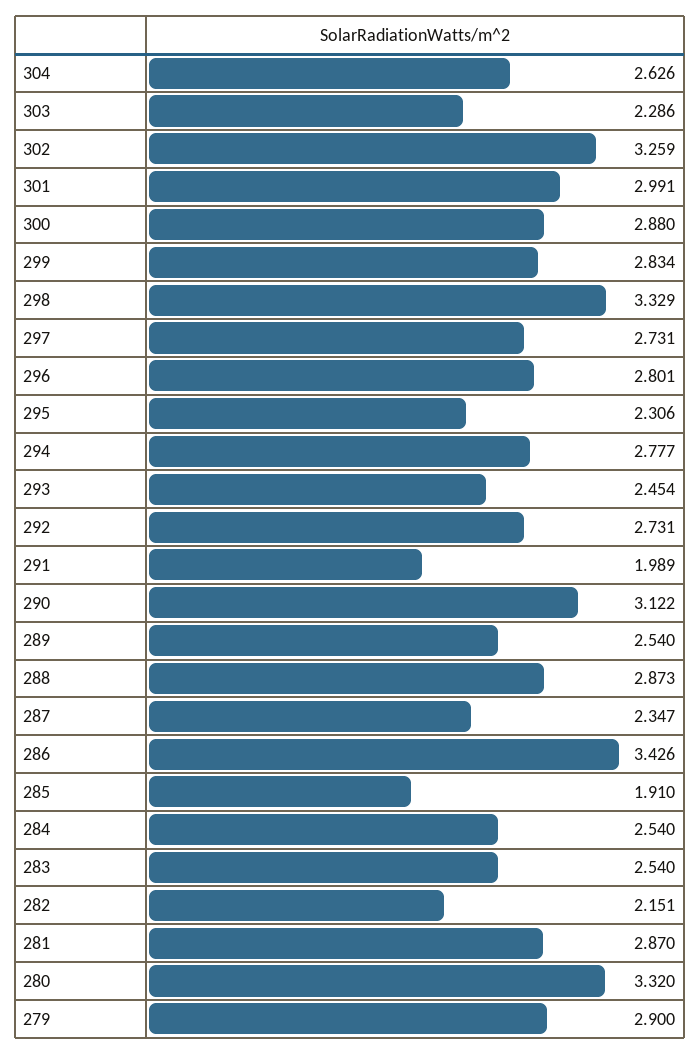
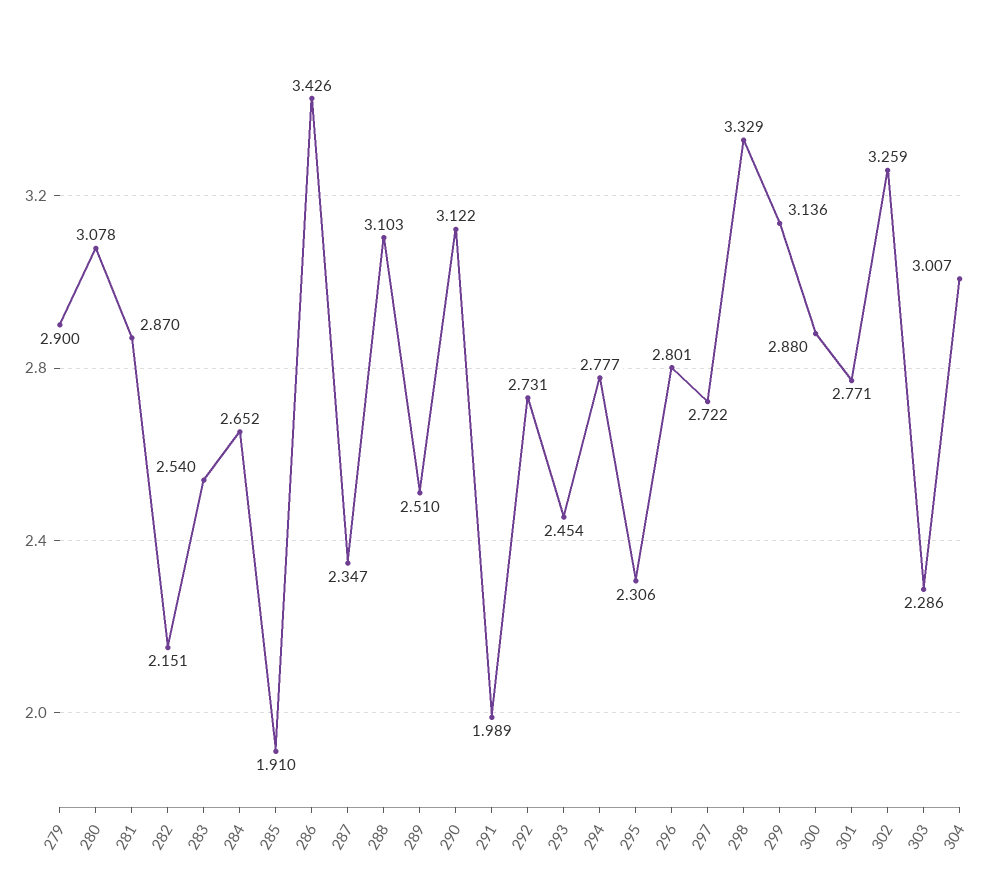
  {
-   "304": 2.626,
+   "304": 3.007,
    "303": 2.286,
    "302": 3.259,
-   "301": 2.991,
+   "301": 2.771,
    "300": 2.88,
-   "299": 2.834,
+   "299": 3.136,
    "298": 3.329,
-   "297": 2.731,
+   "297": 2.722,
    "296": 2.801,
    "295": 2.306,
    "294": 2.777,
    "293": 2.454,
    "292": 2.731,
    "291": 1.989,
    "290": 3.122,
-   "289": 2.54,
+   "289": 2.51,
-   "288": 2.873,
+   "288": 3.103,
    "287": 2.347,
    "286": 3.426,
    "285": 1.91,
-   "284": 2.54,
+   "284": 2.652,
    "283": 2.54,
    "282": 2.151,
    "281": 2.87,
-   "280": 3.32,
+   "280": 3.078,
    "279": 2.9
  }

